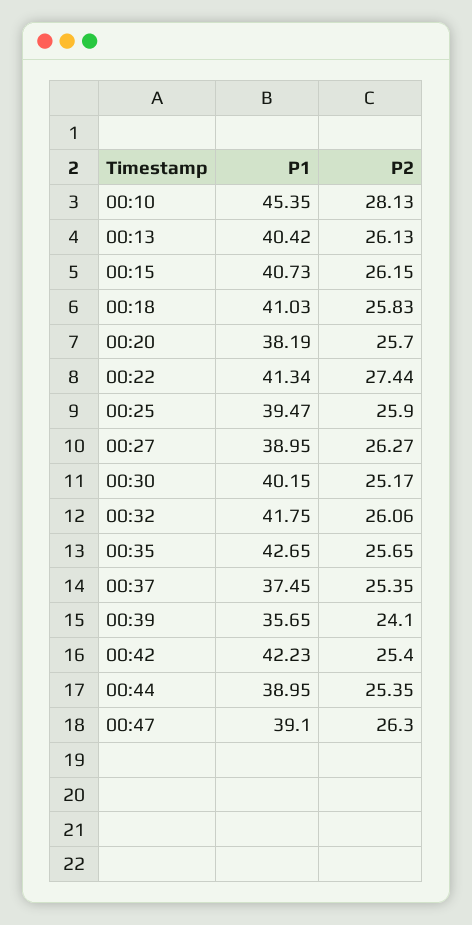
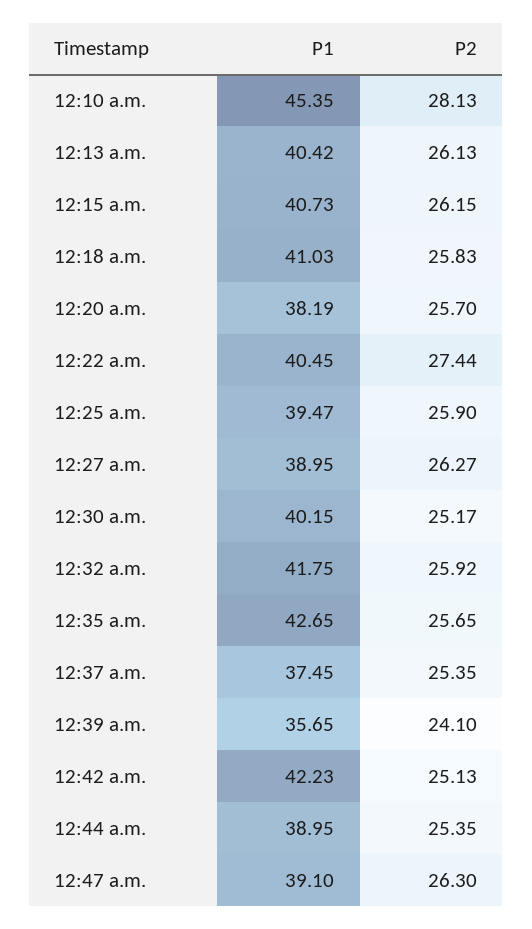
  {
    "P1": {
      "00:10": 45.35,
      "00:13": 40.42,
      "00:15": 40.73,
      "00:18": 41.03,
      "00:20": 38.19,
-     "00:22": 41.34,
+     "00:22": 40.45,
      "00:25": 39.47,
      "00:27": 38.95,
      "00:30": 40.15,
      "00:32": 41.75,
      "00:35": 42.65,
      "00:37": 37.45,
      "00:39": 35.65,
      "00:42": 42.23,
      "00:44": 38.95,
      "00:47": 39.1
    },
    "P2": {
      "00:10": 28.13,
      "00:13": 26.13,
      "00:15": 26.15,
      "00:18": 25.83,
      "00:20": 25.7,
      "00:22": 27.44,
      "00:25": 25.9,
      "00:27": 26.27,
      "00:30": 25.17,
-     "00:32": 26.06,
+     "00:32": 25.92,
      "00:35": 25.65,
      "00:37": 25.35,
      "00:39": 24.1,
-     "00:42": 25.4,
+     "00:42": 25.13,
      "00:44": 25.35,
      "00:47": 26.3
    }
  }

